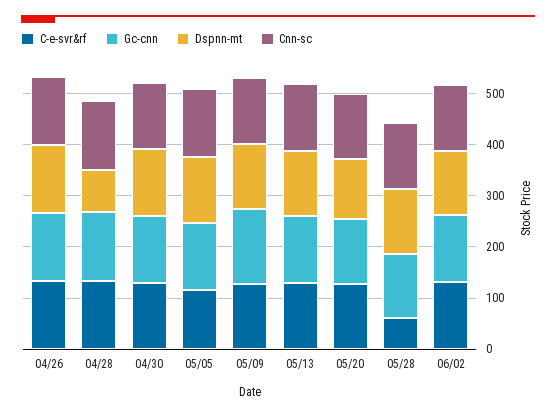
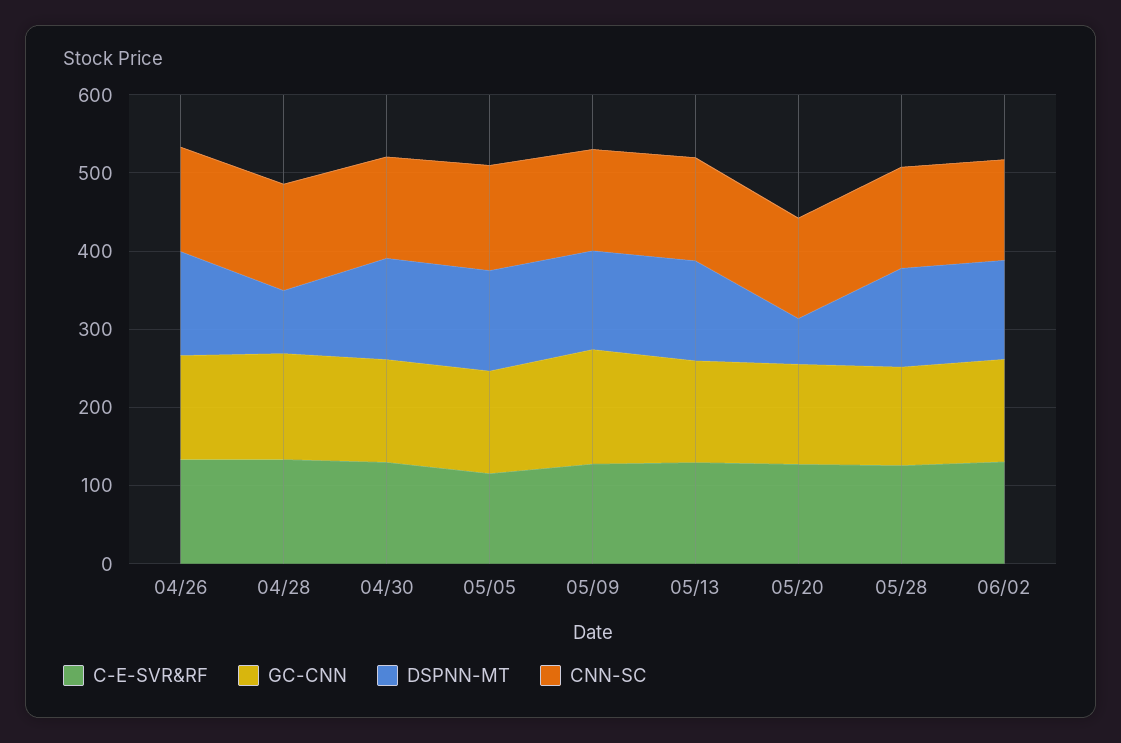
  {
    "C-e-svr&rf": {
      "04/26": 140,
      "04/28": 140,
      "04/30": 140,
      "05/05": 120,
      "05/09": 120,
      "05/13": 120,
      "05/20": 120,
-     "05/28": 60,
+     "05/28": 120,
      "06/02": 140
    },
    "Gc-cnn": {
      "04/26": 140,
      "04/28": 140,
      "04/30": 140,
      "05/05": 140,
      "05/09": 140,
      "05/13": 140,
      "05/20": 120,
      "05/28": 120,
      "06/02": 140
    },
    "Dspnn-mt": {
      "04/26": 140,
      "04/28": 80,
      "04/30": 120,
      "05/05": 120,
      "05/09": 120,
      "05/13": 120,
-     "05/20": 120,
+     "05/20": 60,
      "05/28": 120,
      "06/02": 120
    },
    "Cnn-sc": {
      "04/26": 140,
      "04/28": 140,
      "04/30": 120,
      "05/05": 140,
      "05/09": 120,
      "05/13": 140,
      "05/20": 120,
      "05/28": 120,
      "06/02": 120
    }
  }

